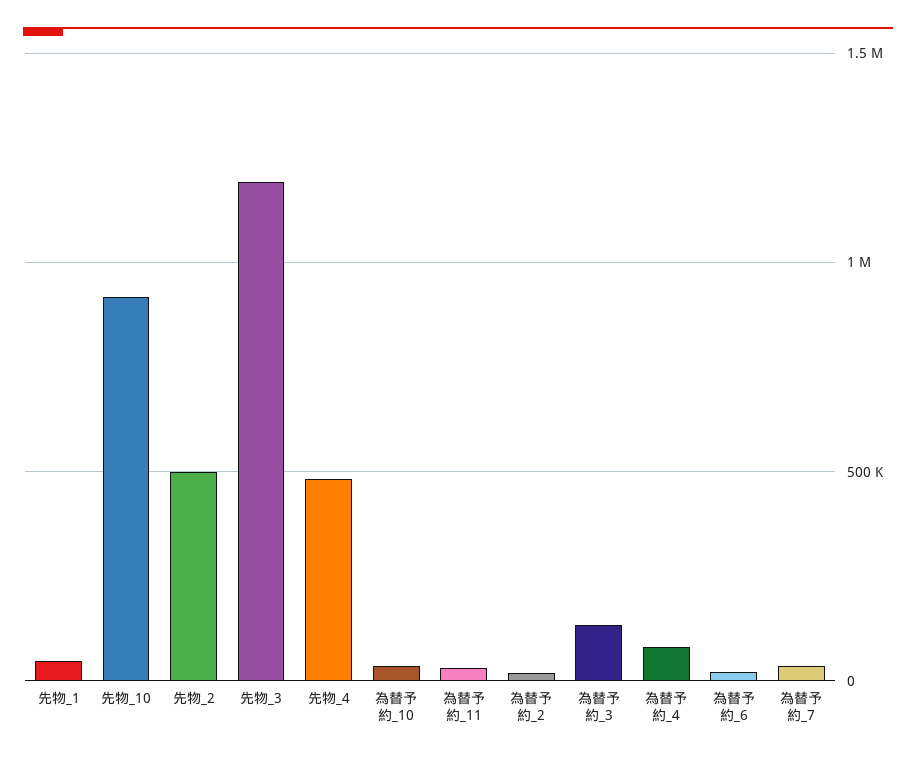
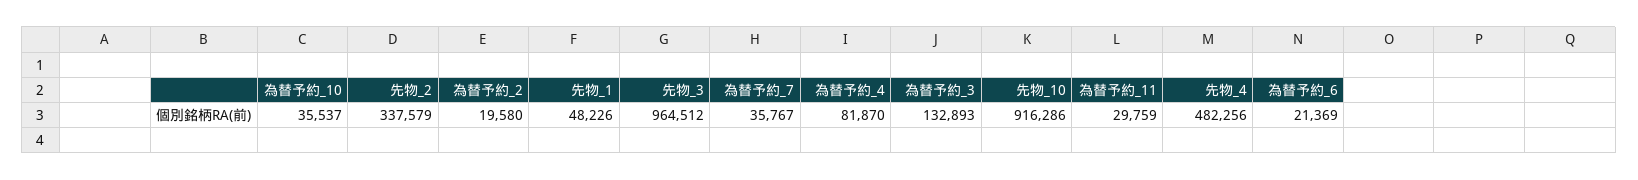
  {
    "先物_1": 48226,
    "先物_10": 916286,
-   "先物_2": 500000,
+   "先物_2": 337579,
-   "先物_3": 1200000,
+   "先物_3": 964512,
    "先物_4": 482256,
    "為替予約_10": 35537,
    "為替予約_11": 29759,
    "為替予約_2": 19580,
    "為替予約_3": 132893,
    "為替予約_4": 81870,
    "為替予約_6": 21369,
    "為替予約_7": 35767
  }

